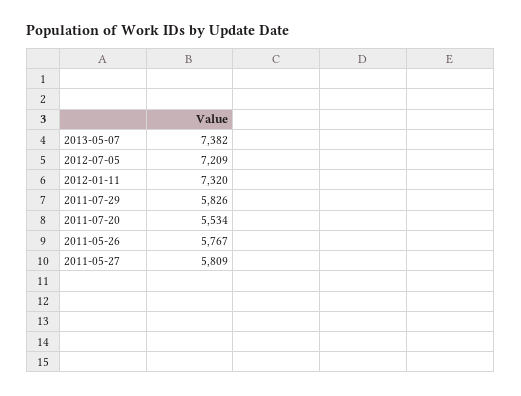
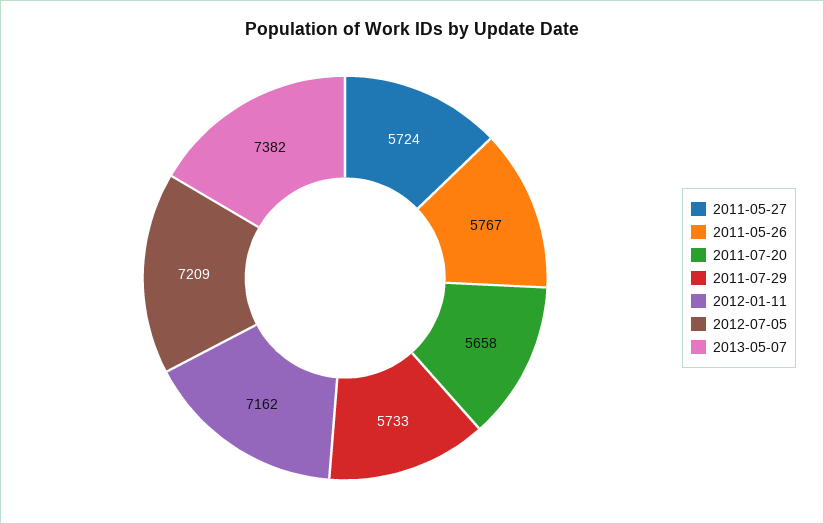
  {
    "2013-05-07": 7382,
    "2012-07-05": 7209,
-   "2012-01-11": 7320,
+   "2012-01-11": 7162,
-   "2011-07-29": 5826,
+   "2011-07-29": 5733,
-   "2011-07-20": 5534,
+   "2011-07-20": 5658,
    "2011-05-26": 5767,
-   "2011-05-27": 5809
+   "2011-05-27": 5724
  }

